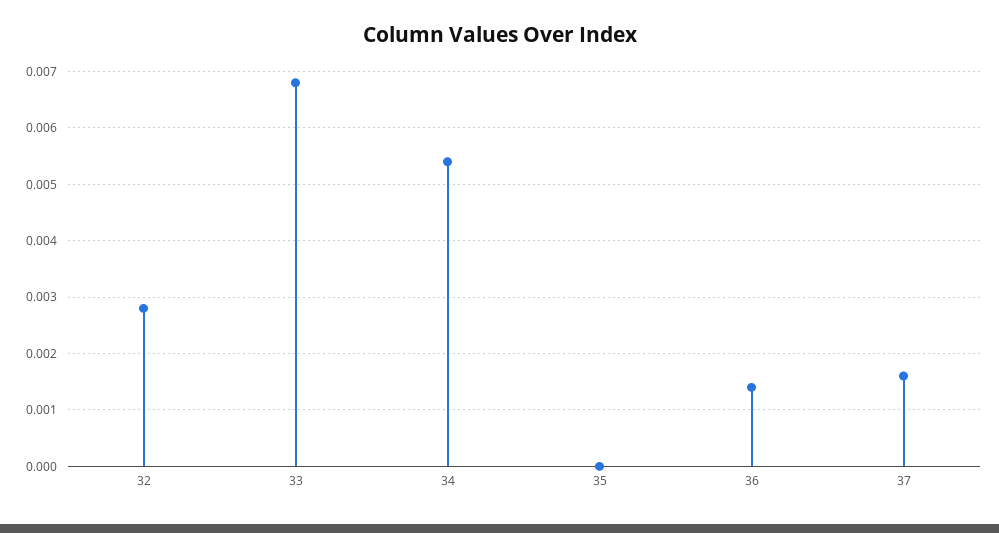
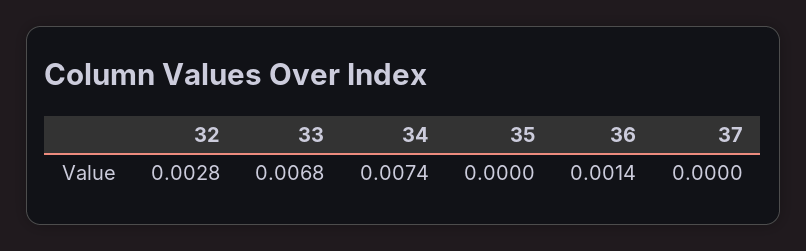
  {
    "32": 0.0028,
    "33": 0.0068,
-   "34": 0.0055,
+   "34": 0.0074,
    "35": 0,
    "36": 0.0014,
-   "37": 0.0015
+   "37": 0
  }

